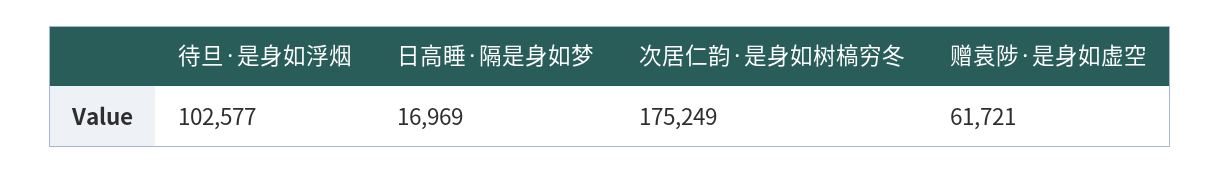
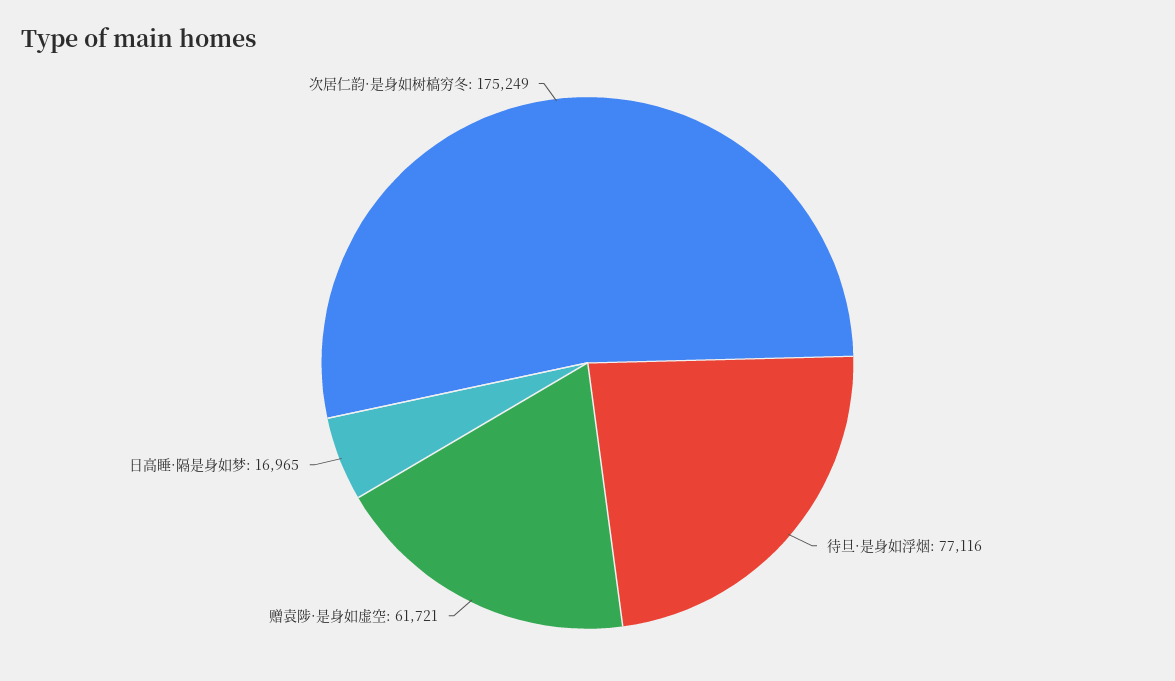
  {
-   "待旦·是身如浮烟": 102577,
+   "待旦·是身如浮烟": 77116,
-   "日高睡·隔是身如梦": 16969,
+   "日高睡·隔是身如梦": 16965,
    "次居仁韵·是身如树槁穷冬": 175249,
    "赠袁陟·是身如虚空": 61721
  }

